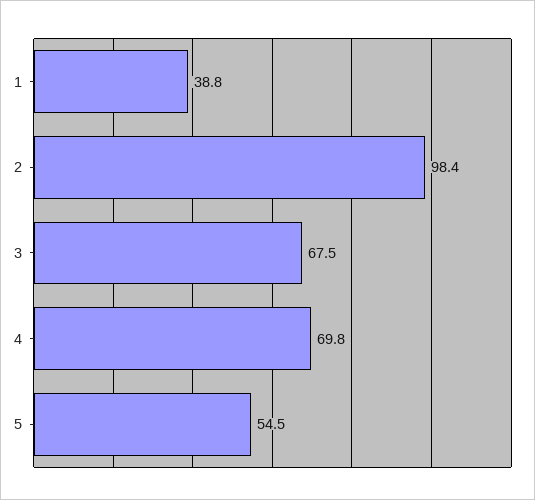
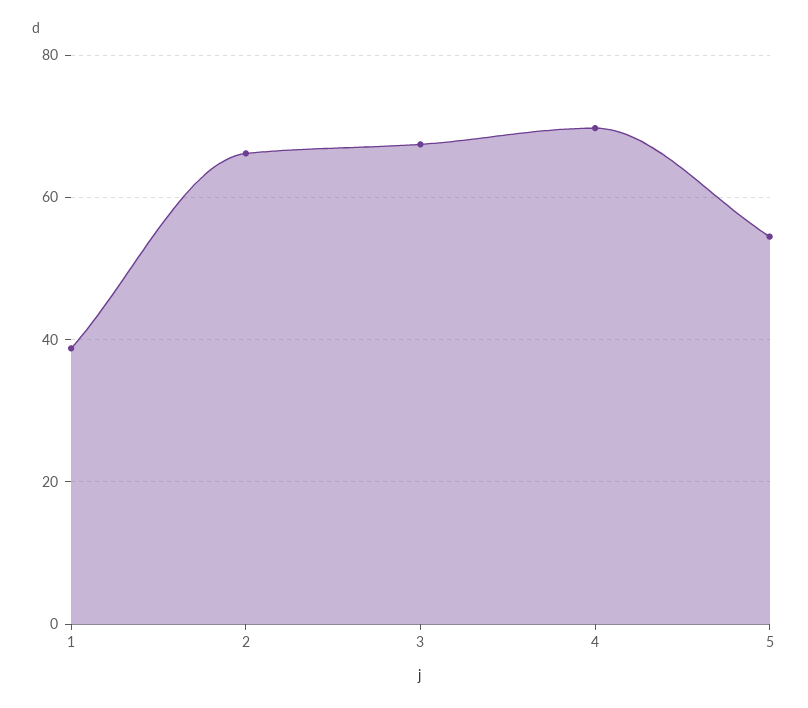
  {
    "1": 38.8,
-   "2": 98.4,
+   "2": 66,
    "3": 67.5,
    "4": 69.8,
    "5": 54.5
  }

